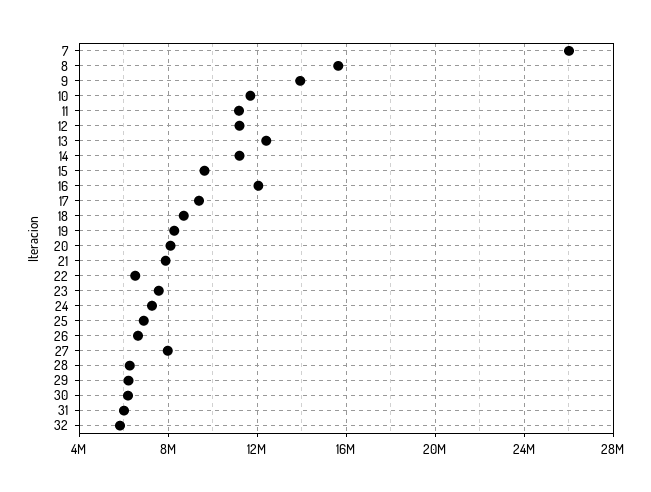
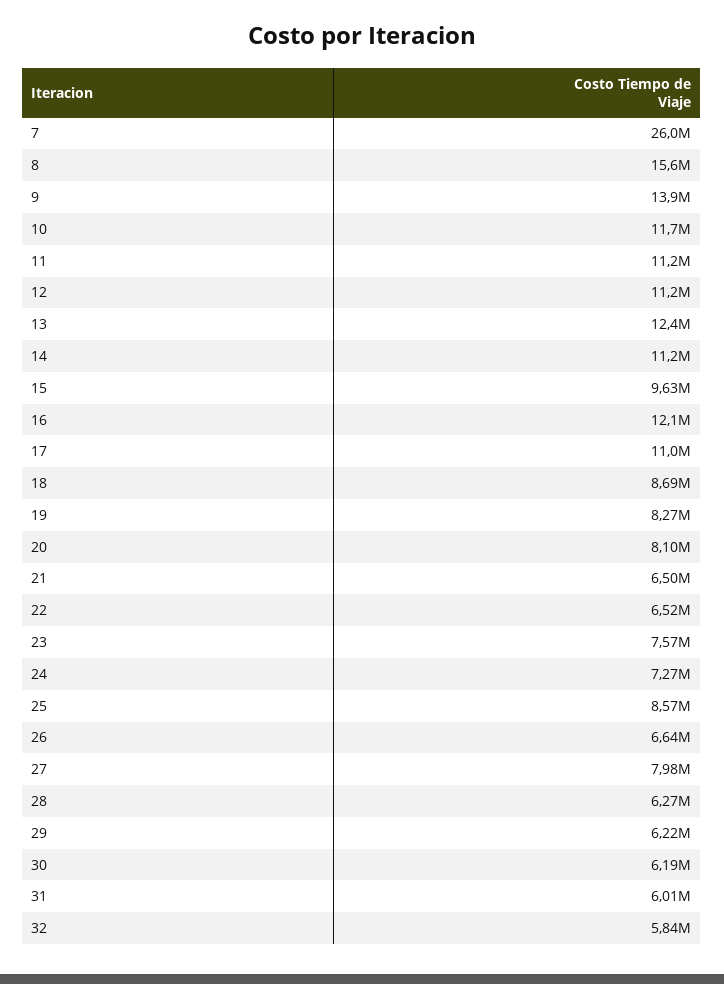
  {
    "7": 26000000,
    "8": 15600000,
    "9": 13900000,
    "10": 11700000,
    "11": 11200000,
    "12": 11200000,
    "13": 12400000,
    "14": 11200000,
    "15": 9630000,
    "16": 12100000,
-   "17": 9500000,
+   "17": 11000000,
    "18": 8690000,
    "19": 8270000,
    "20": 8100000,
-   "21": 8000000,
+   "21": 6500000,
    "22": 6520000,
    "23": 7570000,
    "24": 7270000,
-   "25": 7000000,
+   "25": 8570000,
    "26": 6640000,
    "27": 7980000,
    "28": 6270000,
    "29": 6220000,
    "30": 6190000,
    "31": 6010000,
    "32": 5840000
  }

